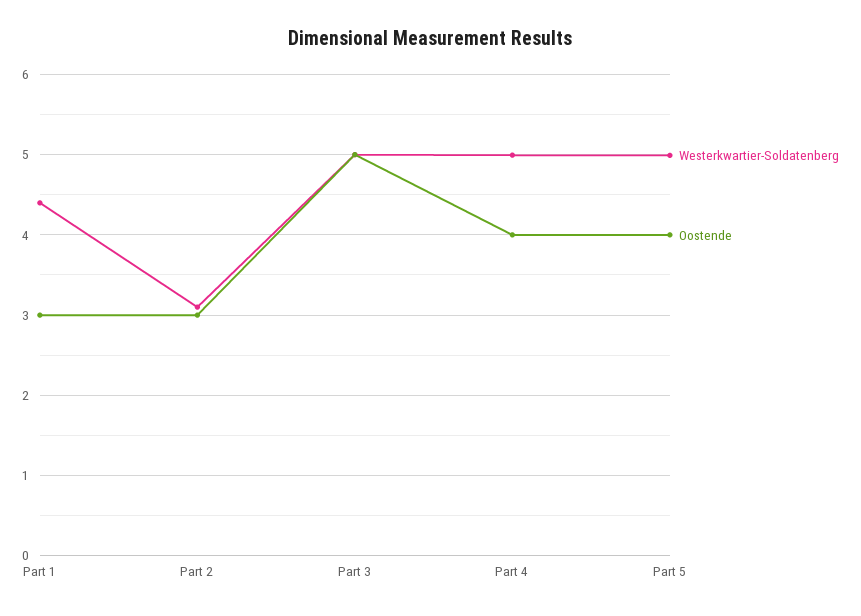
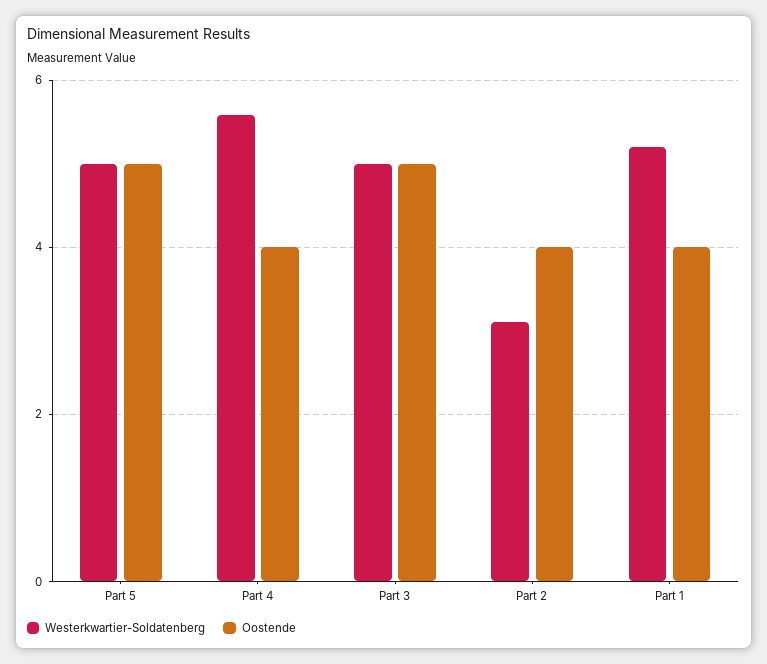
  {
    "Westerkwartier-Soldatenberg": {
-     "Part 1": 4.4,
+     "Part 1": 5.2,
      "Part 2": 3.1,
      "Part 3": 5,
-     "Part 4": 5,
+     "Part 4": 5.6,
      "Part 5": 5
    },
    "Oostende": {
-     "Part 1": 3,
+     "Part 1": 4,
-     "Part 2": 3,
+     "Part 2": 4,
      "Part 3": 5,
      "Part 4": 4,
-     "Part 5": 4
+     "Part 5": 5
    }
  }

